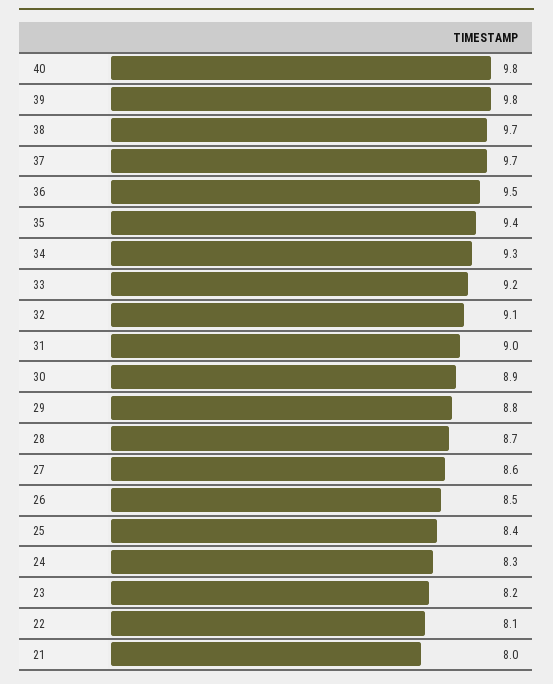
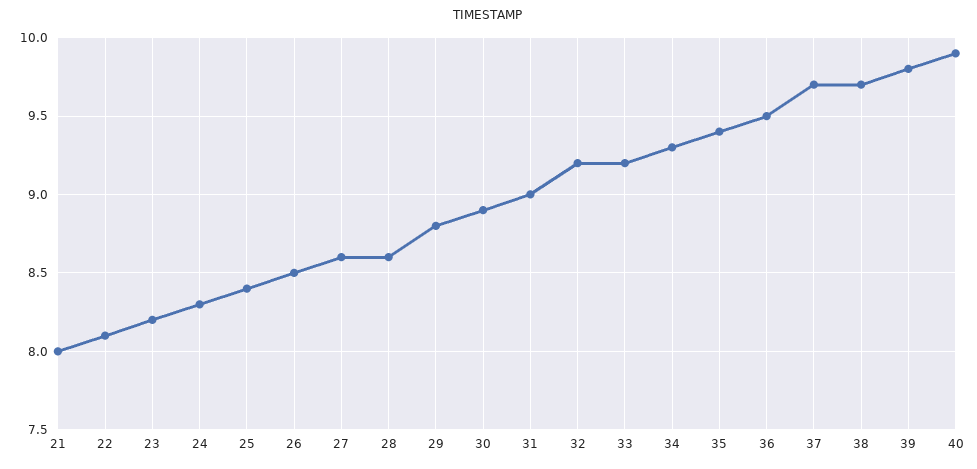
  {
-   "40": 9.8,
+   "40": 9.9,
    "39": 9.8,
    "38": 9.7,
    "37": 9.7,
    "36": 9.5,
    "35": 9.4,
    "34": 9.3,
    "33": 9.2,
-   "32": 9.1,
+   "32": 9.2,
    "31": 9,
    "30": 8.9,
    "29": 8.8,
-   "28": 8.7,
+   "28": 8.6,
    "27": 8.6,
    "26": 8.5,
    "25": 8.4,
    "24": 8.3,
    "23": 8.2,
    "22": 8.1,
    "21": 8
  }

